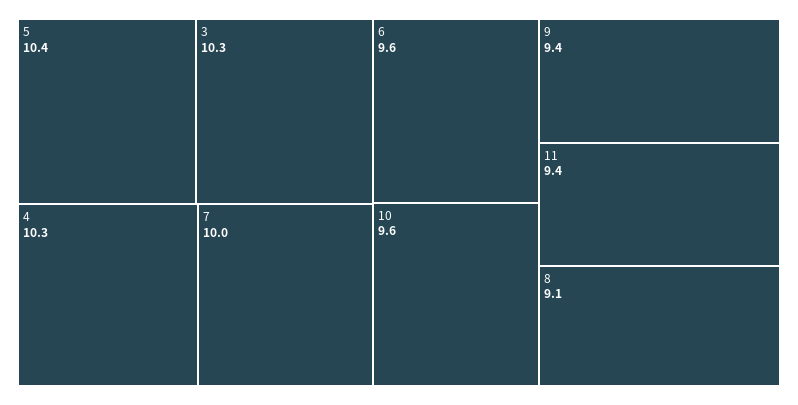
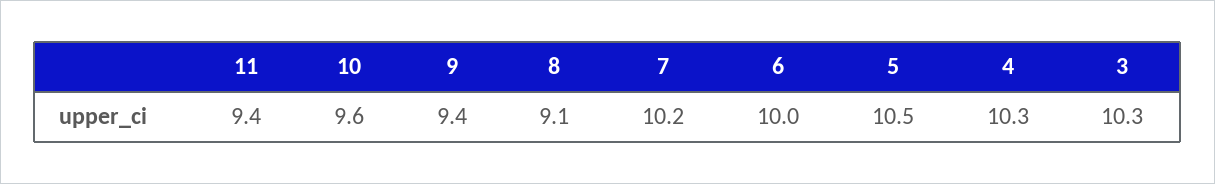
  {
-   "5": 10.4,
+   "5": 10.5,
    "3": 10.3,
    "4": 10.3,
-   "7": 10,
+   "7": 10.2,
-   "6": 9.6,
+   "6": 10,
    "10": 9.6,
    "9": 9.4,
    "11": 9.4,
    "8": 9.1
  }

